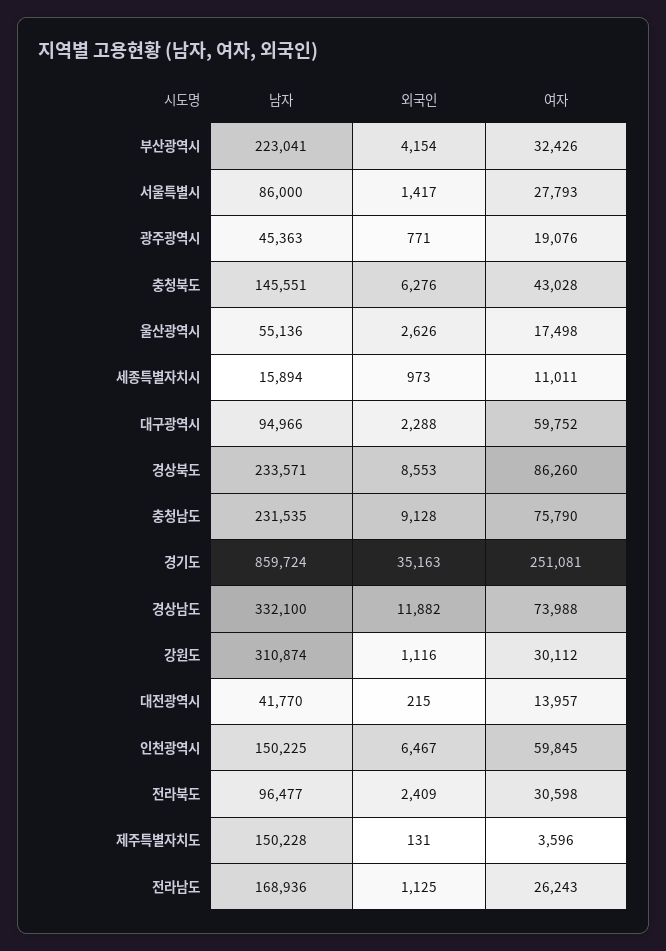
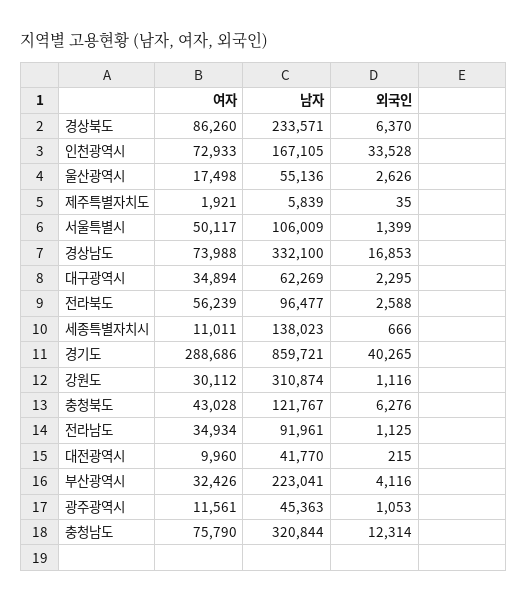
  {
    "남자": {
      "부산광역시": 223041,
-     "서울특별시": 86000,
+     "서울특별시": 106009,
      "광주광역시": 45363,
-     "충청북도": 145551,
+     "충청북도": 121767,
      "울산광역시": 55136,
-     "세종특별자치시": 15894,
+     "세종특별자치시": 138023,
-     "대구광역시": 94966,
+     "대구광역시": 62269,
      "경상북도": 233571,
-     "충청남도": 231535,
+     "충청남도": 320844,
-     "경기도": 859724,
+     "경기도": 859721,
      "경상남도": 332100,
      "강원도": 310874,
      "대전광역시": 41770,
-     "인천광역시": 150225,
+     "인천광역시": 167105,
      "전라북도": 96477,
-     "제주특별자치도": 150228,
+     "제주특별자치도": 5839,
-     "전라남도": 168936
+     "전라남도": 91961
    },
    "외국인": {
-     "부산광역시": 4154,
+     "부산광역시": 4116,
-     "서울특별시": 1417,
+     "서울특별시": 1399,
-     "광주광역시": 771,
+     "광주광역시": 1053,
      "충청북도": 6276,
      "울산광역시": 2626,
-     "세종특별자치시": 973,
+     "세종특별자치시": 666,
-     "대구광역시": 2288,
+     "대구광역시": 2295,
-     "경상북도": 8553,
+     "경상북도": 6370,
-     "충청남도": 9128,
+     "충청남도": 12314,
-     "경기도": 35163,
+     "경기도": 40265,
-     "경상남도": 11882,
+     "경상남도": 16853,
      "강원도": 1116,
      "대전광역시": 215,
-     "인천광역시": 6467,
+     "인천광역시": 33528,
-     "전라북도": 2409,
+     "전라북도": 2588,
-     "제주특별자치도": 131,
+     "제주특별자치도": 35,
      "전라남도": 1125
    },
    "여자": {
      "부산광역시": 32426,
-     "서울특별시": 27793,
+     "서울특별시": 50117,
-     "광주광역시": 19076,
+     "광주광역시": 11561,
      "충청북도": 43028,
      "울산광역시": 17498,
      "세종특별자치시": 11011,
-     "대구광역시": 59752,
+     "대구광역시": 34894,
      "경상북도": 86260,
      "충청남도": 75790,
-     "경기도": 251081,
+     "경기도": 288686,
      "경상남도": 73988,
      "강원도": 30112,
-     "대전광역시": 13957,
+     "대전광역시": 9960,
-     "인천광역시": 59845,
+     "인천광역시": 72933,
-     "전라북도": 30598,
+     "전라북도": 56239,
-     "제주특별자치도": 3596,
+     "제주특별자치도": 1921,
-     "전라남도": 26243
+     "전라남도": 34934
    }
  }

